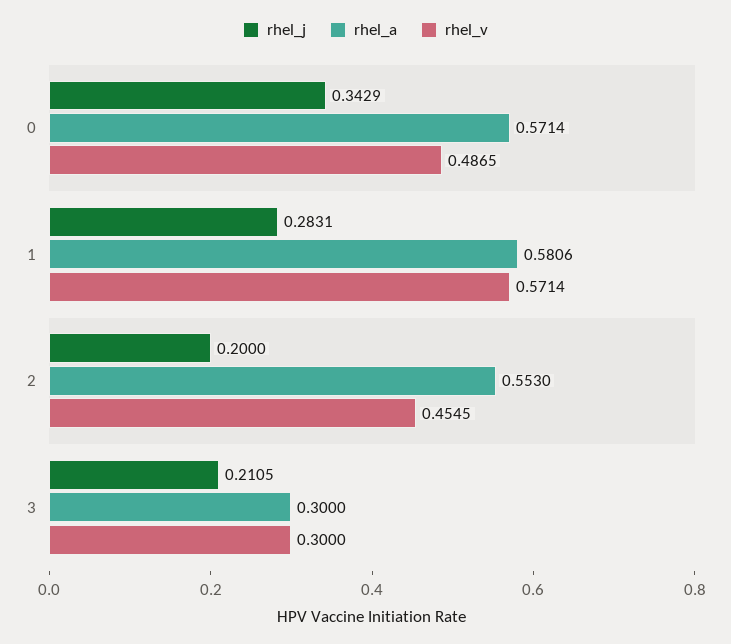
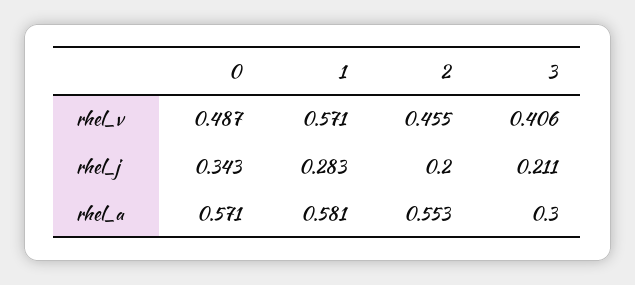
  {
    "rhel_j": {
      "0": 0.3429,
      "1": 0.2831,
      "2": 0.2,
      "3": 0.2105
    },
    "rhel_a": {
      "0": 0.5714,
      "1": 0.5806,
      "2": 0.553,
      "3": 0.3
    },
    "rhel_v": {
      "0": 0.4865,
      "1": 0.5714,
      "2": 0.4545,
-     "3": 0.3
+     "3": 0.406
    }
  }

